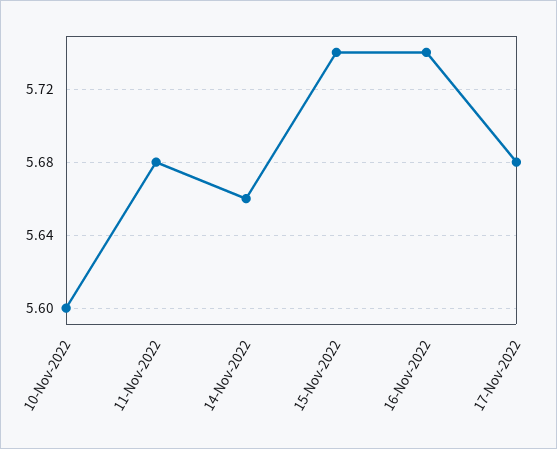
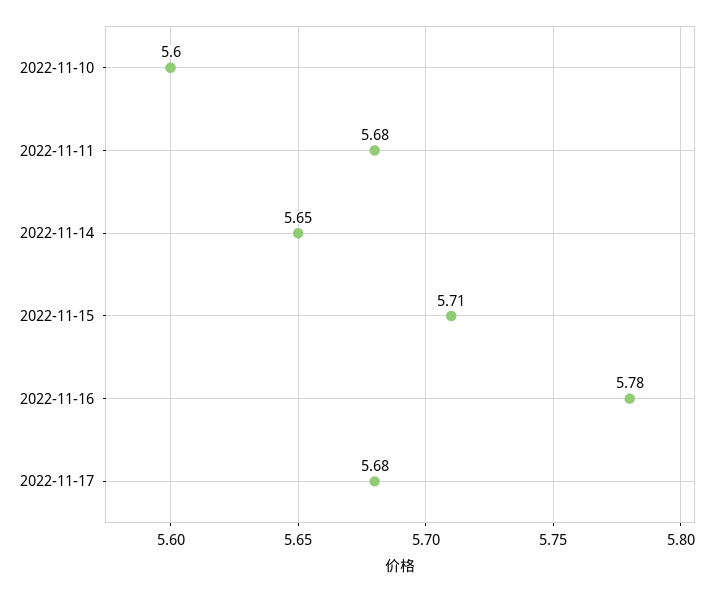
  {
    "10-Nov-2022": 5.6,
    "11-Nov-2022": 5.68,
-   "14-Nov-2022": 5.66,
+   "14-Nov-2022": 5.65,
-   "15-Nov-2022": 5.74,
+   "15-Nov-2022": 5.71,
-   "16-Nov-2022": 5.74,
+   "16-Nov-2022": 5.78,
    "17-Nov-2022": 5.68
  }

